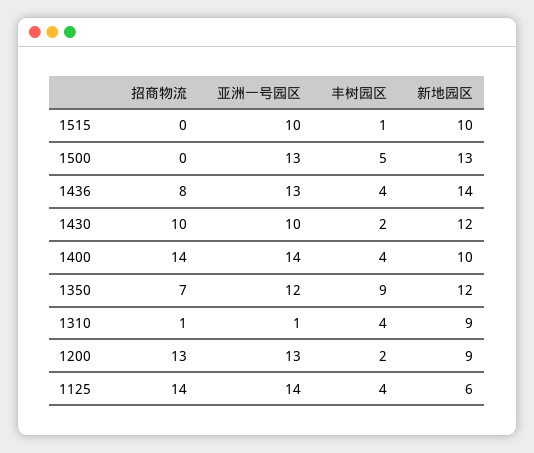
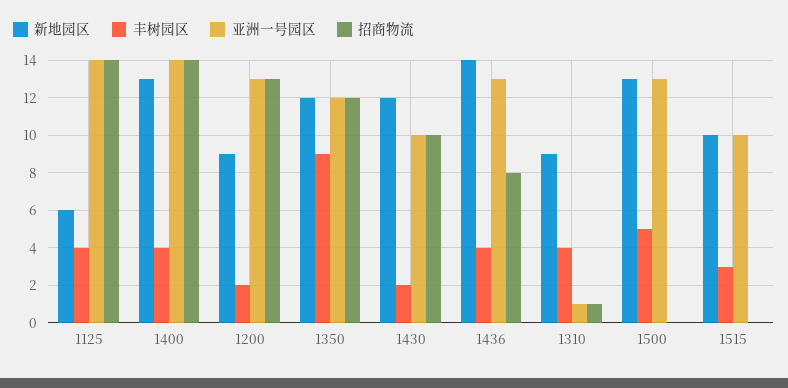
  {
    "招商物流": {
      "1515": 0,
      "1500": 0,
      "1436": 8,
      "1430": 10,
      "1400": 14,
-     "1350": 7,
+     "1350": 12,
      "1310": 1,
      "1200": 13,
      "1125": 14
    },
    "亚洲一号园区": {
      "1515": 10,
      "1500": 13,
      "1436": 13,
      "1430": 10,
      "1400": 14,
      "1350": 12,
      "1310": 1,
      "1200": 13,
      "1125": 14
    },
    "丰树园区": {
-     "1515": 1,
+     "1515": 3,
      "1500": 5,
      "1436": 4,
      "1430": 2,
      "1400": 4,
      "1350": 9,
      "1310": 4,
      "1200": 2,
      "1125": 4
    },
    "新地园区": {
      "1515": 10,
      "1500": 13,
      "1436": 14,
      "1430": 12,
-     "1400": 10,
+     "1400": 13,
      "1350": 12,
      "1310": 9,
      "1200": 9,
      "1125": 6
    }
  }

